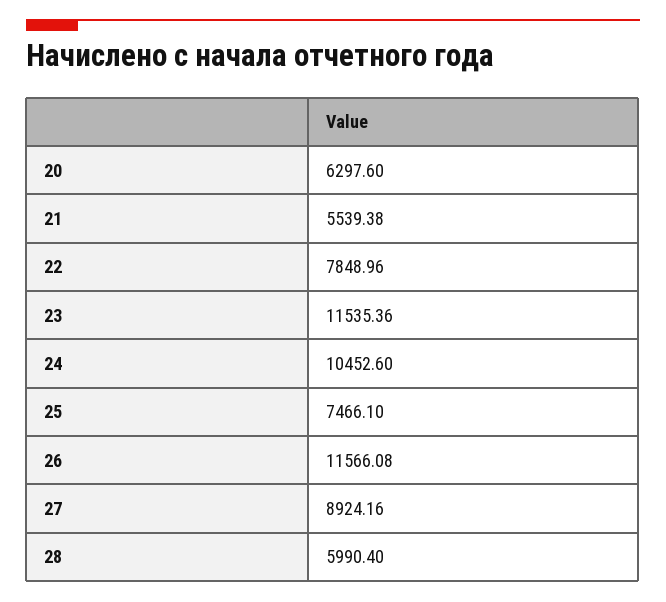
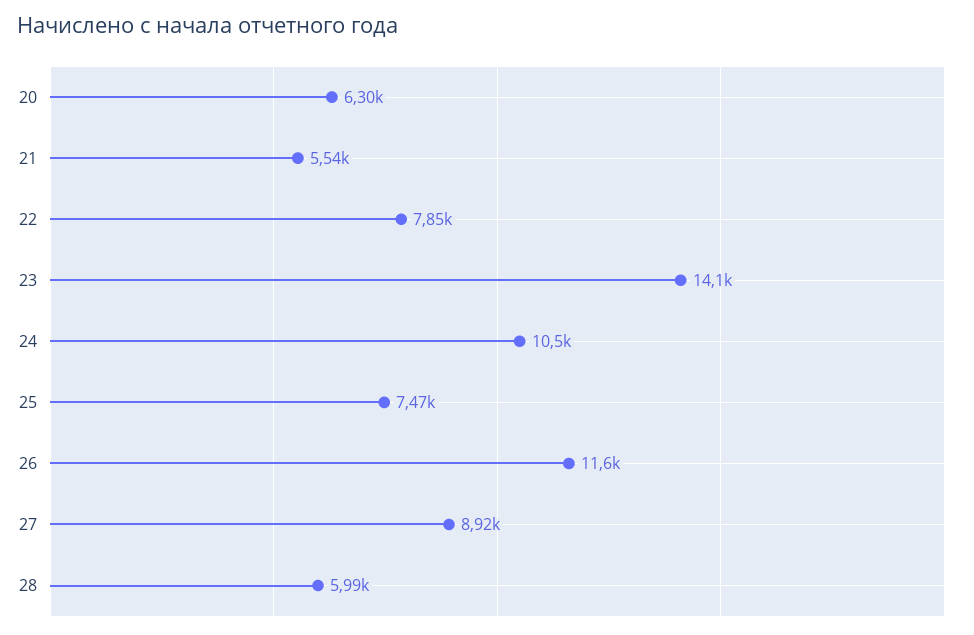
  {
    "20": 6297.6,
    "21": 5539.38,
    "22": 7848.96,
-   "23": 11535.36,
+   "23": 14100,
    "24": 10452.6,
    "25": 7466.1,
    "26": 11566.08,
    "27": 8924.16,
    "28": 5990.4
  }

